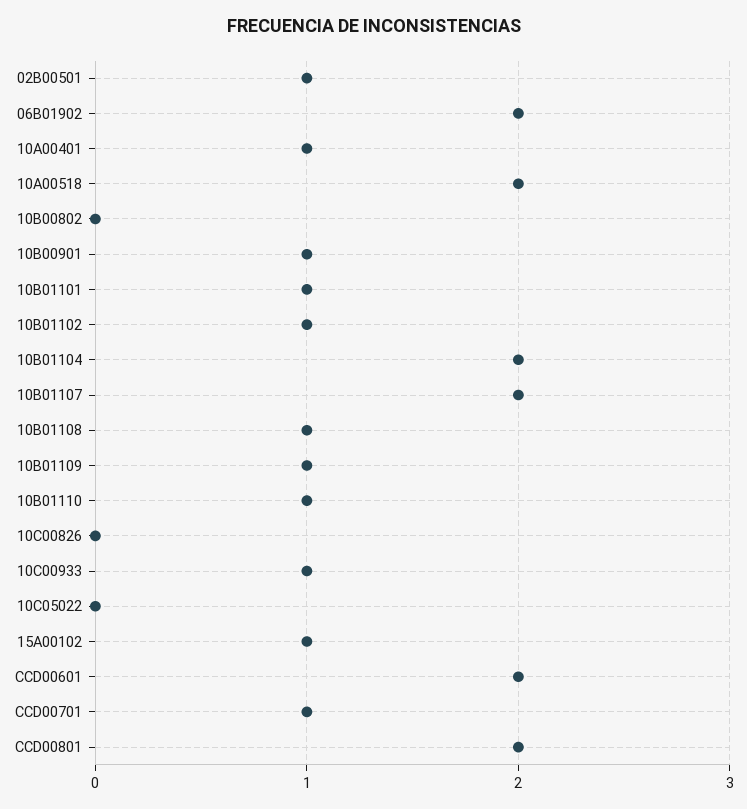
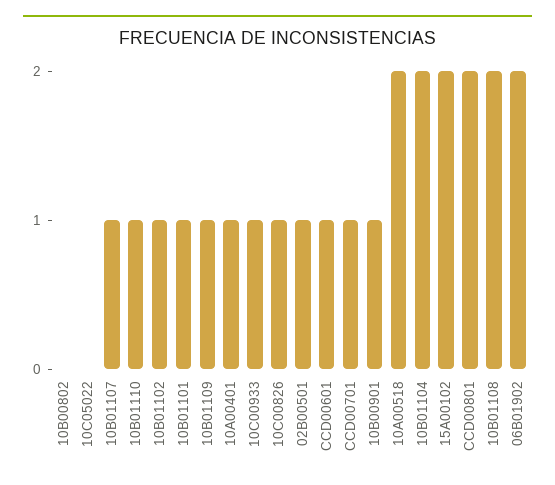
  {
    "02B00501": 1,
    "06B01902": 2,
    "10A00401": 1,
    "10A00518": 2,
    "10B00802": 0,
    "10B00901": 1,
    "10B01101": 1,
    "10B01102": 1,
    "10B01104": 2,
-   "10B01107": 2,
+   "10B01107": 1,
-   "10B01108": 1,
+   "10B01108": 2,
    "10B01109": 1,
    "10B01110": 1,
-   "10C00826": 0,
+   "10C00826": 1,
    "10C00933": 1,
    "10C05022": 0,
-   "15A00102": 1,
+   "15A00102": 2,
-   "CCD00601": 2,
+   "CCD00601": 1,
    "CCD00701": 1,
    "CCD00801": 2
  }

